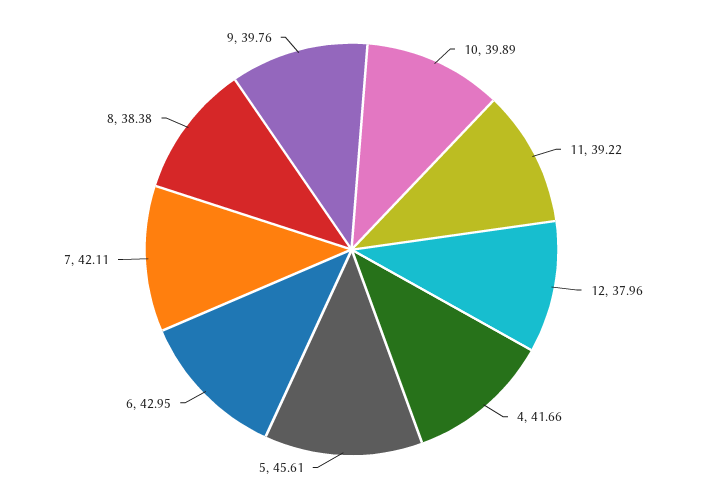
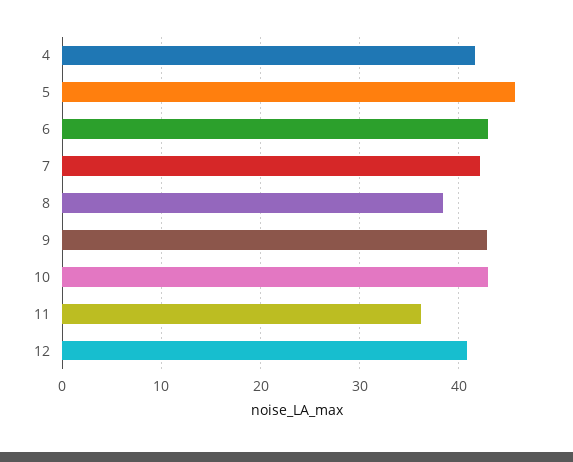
  {
-   "10": 39.89,
+   "10": 43,
-   "11": 39.22,
+   "11": 36,
-   "12": 37.96,
+   "12": 41,
    "4": 41.66,
    "5": 45.61,
    "6": 42.95,
    "7": 42.11,
    "8": 38.38,
-   "9": 39.76
+   "9": 43
  }

